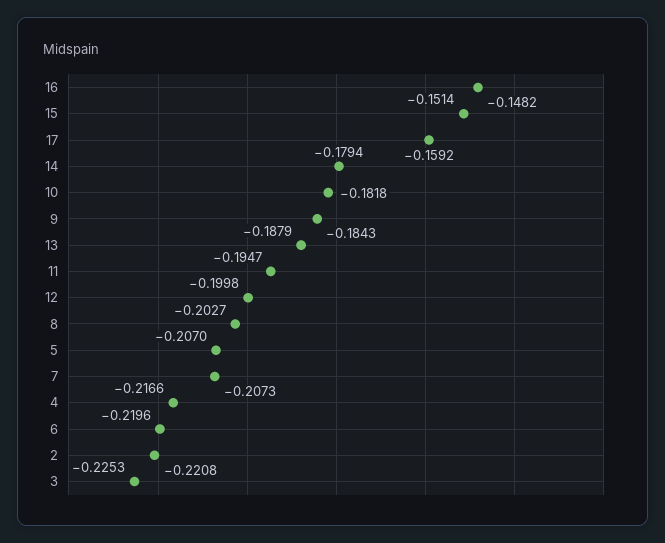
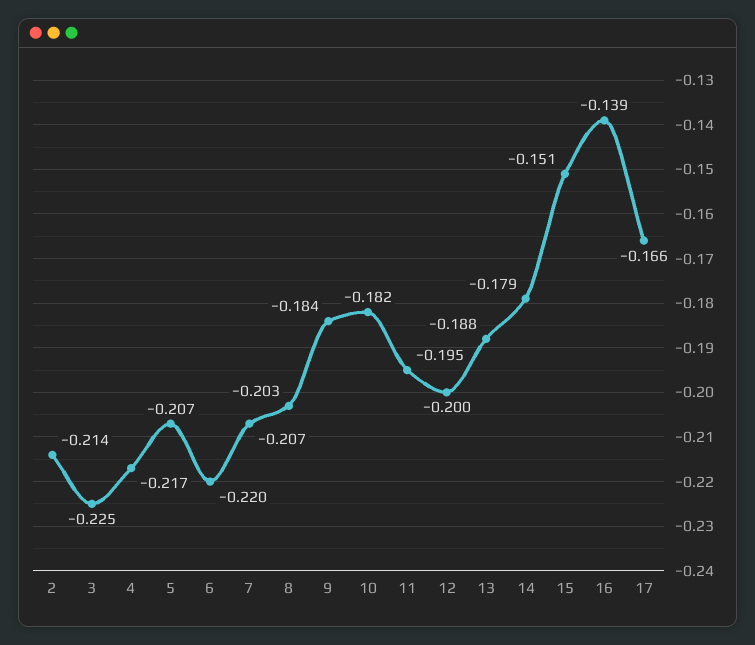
  {
-   "16": -0.1482,
+   "16": -0.139,
    "15": -0.1514,
-   "17": -0.1592,
+   "17": -0.166,
    "14": -0.1794,
    "10": -0.1818,
    "9": -0.1843,
    "13": -0.1879,
    "11": -0.1947,
    "12": -0.1998,
    "8": -0.2027,
    "5": -0.207,
    "7": -0.2073,
    "4": -0.2166,
    "6": -0.2196,
-   "2": -0.2208,
+   "2": -0.214,
    "3": -0.2253
  }

